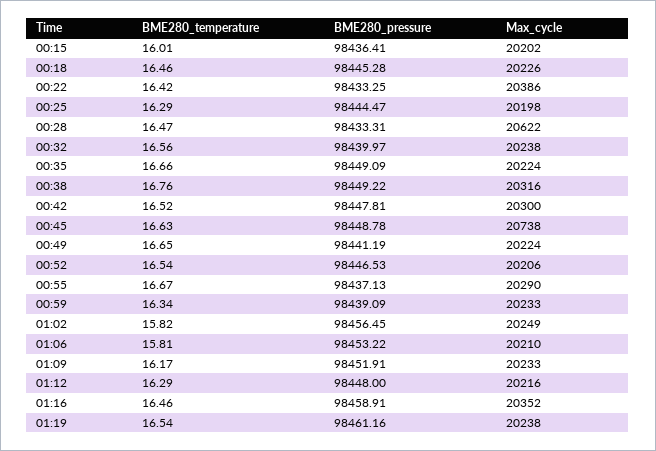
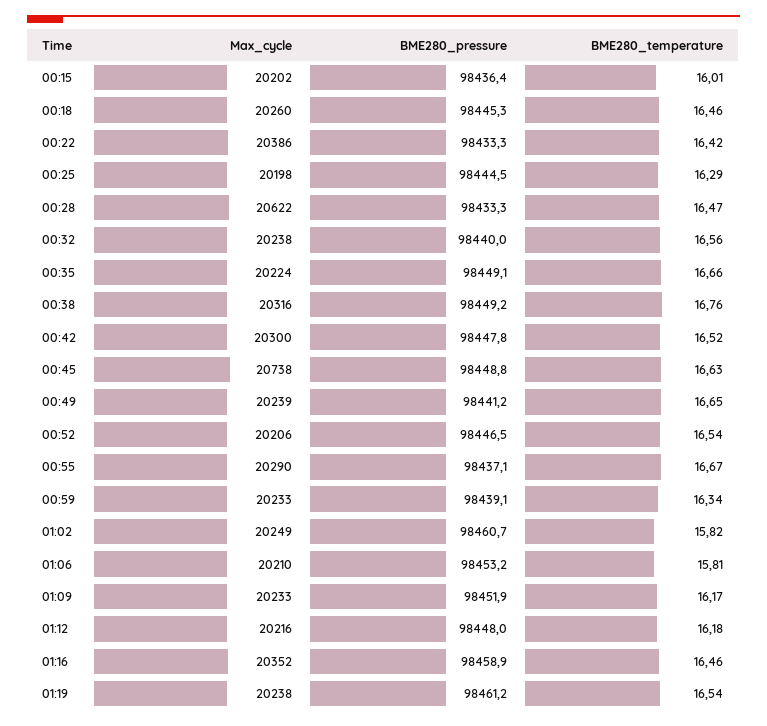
  {
    "BME280_temperature": {
      "00:15": 16.01,
      "00:18": 16.46,
      "00:22": 16.42,
      "00:25": 16.29,
      "00:28": 16.47,
      "00:32": 16.56,
      "00:35": 16.66,
      "00:38": 16.76,
      "00:42": 16.52,
      "00:45": 16.63,
      "00:49": 16.65,
      "00:52": 16.54,
      "00:55": 16.67,
      "00:59": 16.34,
      "01:02": 15.82,
      "01:06": 15.81,
      "01:09": 16.17,
-     "01:12": 16.29,
+     "01:12": 16.18,
      "01:16": 16.46,
      "01:19": 16.54
    },
    "BME280_pressure": {
      "00:15": 98436.41,
      "00:18": 98445.28,
      "00:22": 98433.25,
      "00:25": 98444.47,
      "00:28": 98433.31,
      "00:32": 98439.97,
      "00:35": 98449.09,
      "00:38": 98449.22,
      "00:42": 98447.81,
      "00:45": 98448.78,
      "00:49": 98441.19,
      "00:52": 98446.53,
      "00:55": 98437.13,
      "00:59": 98439.09,
-     "01:02": 98456.45,
+     "01:02": 98460.7,
      "01:06": 98453.22,
      "01:09": 98451.91,
      "01:12": 98448,
      "01:16": 98458.91,
      "01:19": 98461.16
    },
    "Max_cycle": {
      "00:15": 20202,
-     "00:18": 20226,
+     "00:18": 20260,
      "00:22": 20386,
      "00:25": 20198,
      "00:28": 20622,
      "00:32": 20238,
      "00:35": 20224,
      "00:38": 20316,
      "00:42": 20300,
      "00:45": 20738,
-     "00:49": 20224,
+     "00:49": 20239,
      "00:52": 20206,
      "00:55": 20290,
      "00:59": 20233,
      "01:02": 20249,
      "01:06": 20210,
      "01:09": 20233,
      "01:12": 20216,
      "01:16": 20352,
      "01:19": 20238
    }
  }

